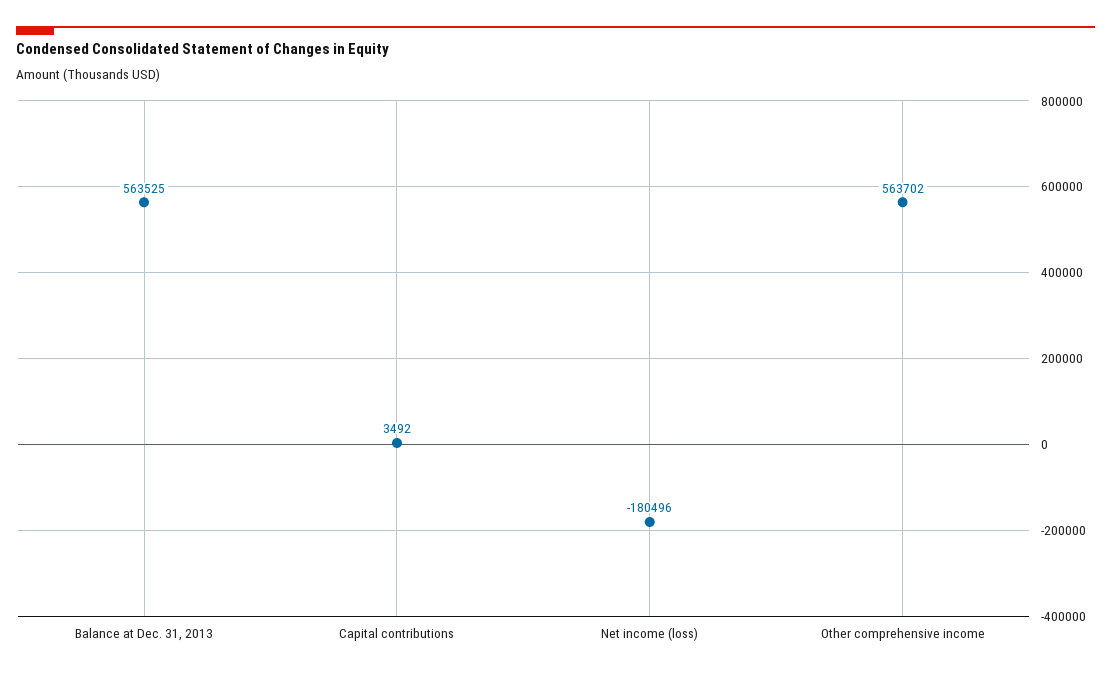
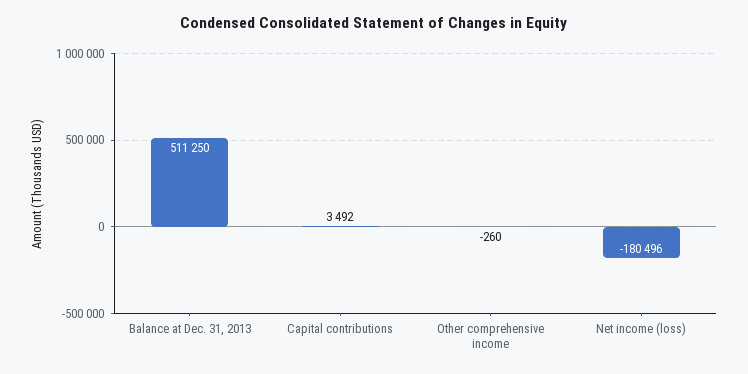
  {
-   "Balance at Dec. 31, 2013": 563525,
+   "Balance at Dec. 31, 2013": 511250,
    "Capital contributions": 3492,
    "Net income (loss)": -180496,
-   "Other comprehensive income": 563702
+   "Other comprehensive income": -260
  }

